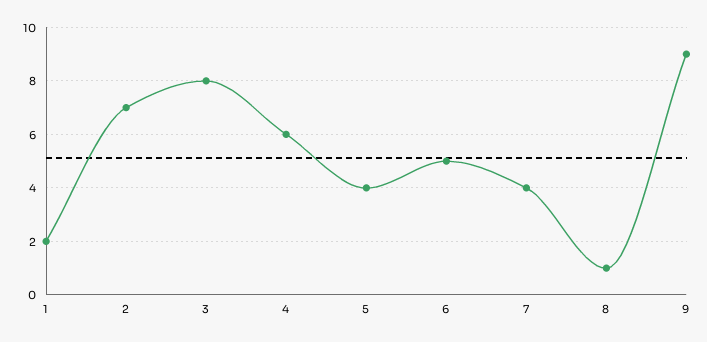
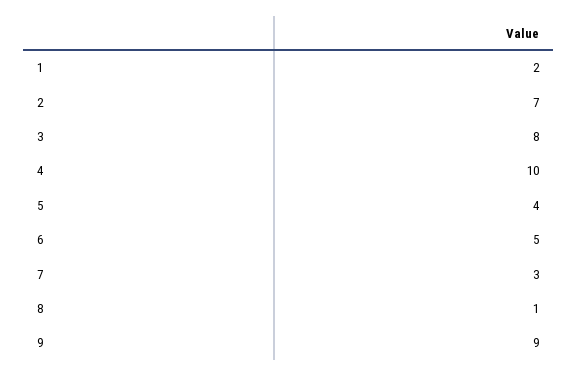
  {
    "1": 2,
    "2": 7,
    "3": 8,
-   "4": 6,
+   "4": 10,
    "5": 4,
    "6": 5,
-   "7": 4,
+   "7": 3,
    "8": 1,
    "9": 9
  }

